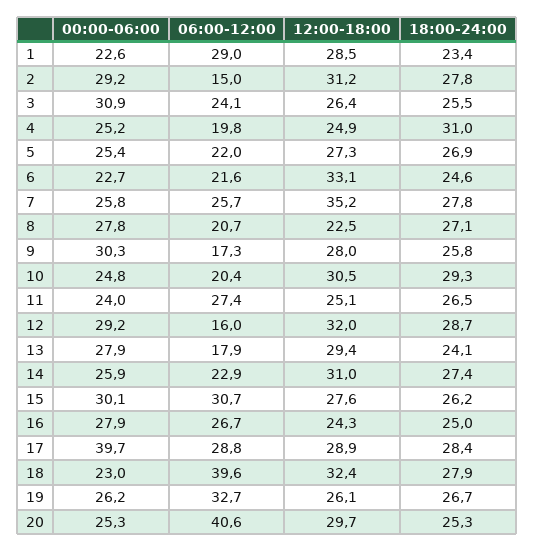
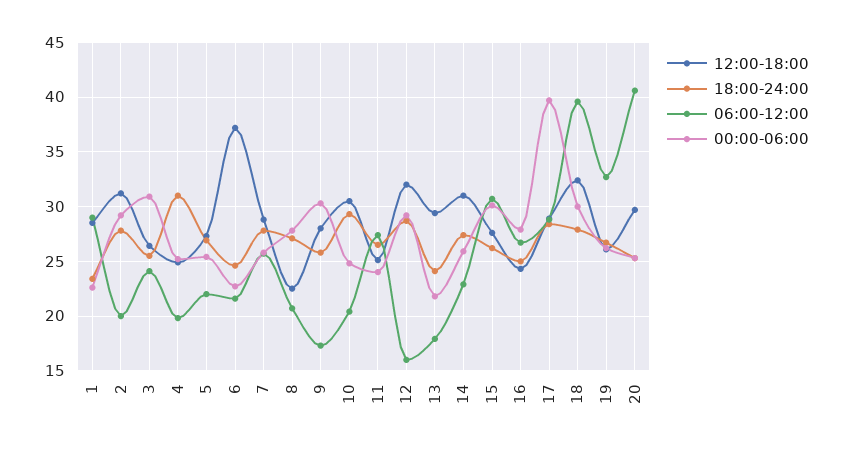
  {
    "00:00-06:00": {
      "1": 22.6,
      "2": 29.2,
      "3": 30.9,
      "4": 25.2,
      "5": 25.4,
      "6": 22.7,
      "7": 25.8,
      "8": 27.8,
      "9": 30.3,
      "10": 24.8,
      "11": 24,
      "12": 29.2,
-     "13": 27.9,
+     "13": 22,
      "14": 25.9,
      "15": 30.1,
      "16": 27.9,
      "17": 39.7,
-     "18": 23,
+     "18": 30,
      "19": 26.2,
      "20": 25.3
    },
    "06:00-12:00": {
      "1": 29,
-     "2": 15,
+     "2": 20,
      "3": 24.1,
      "4": 19.8,
      "5": 22,
      "6": 21.6,
      "7": 25.7,
      "8": 20.7,
      "9": 17.3,
      "10": 20.4,
      "11": 27.4,
      "12": 16,
      "13": 17.9,
      "14": 22.9,
      "15": 30.7,
      "16": 26.7,
      "17": 28.8,
      "18": 39.6,
      "19": 32.7,
      "20": 40.6
    },
    "12:00-18:00": {
      "1": 28.5,
      "2": 31.2,
      "3": 26.4,
      "4": 24.9,
      "5": 27.3,
-     "6": 33.1,
+     "6": 37,
-     "7": 35.2,
+     "7": 29,
      "8": 22.5,
      "9": 28,
      "10": 30.5,
      "11": 25.1,
      "12": 32,
      "13": 29.4,
      "14": 31,
      "15": 27.6,
      "16": 24.3,
      "17": 28.9,
      "18": 32.4,
      "19": 26.1,
      "20": 29.7
    },
    "18:00-24:00": {
      "1": 23.4,
      "2": 27.8,
      "3": 25.5,
      "4": 31,
      "5": 26.9,
      "6": 24.6,
      "7": 27.8,
      "8": 27.1,
      "9": 25.8,
      "10": 29.3,
      "11": 26.5,
      "12": 28.7,
      "13": 24.1,
      "14": 27.4,
      "15": 26.2,
      "16": 25,
      "17": 28.4,
      "18": 27.9,
      "19": 26.7,
      "20": 25.3
    }
  }

